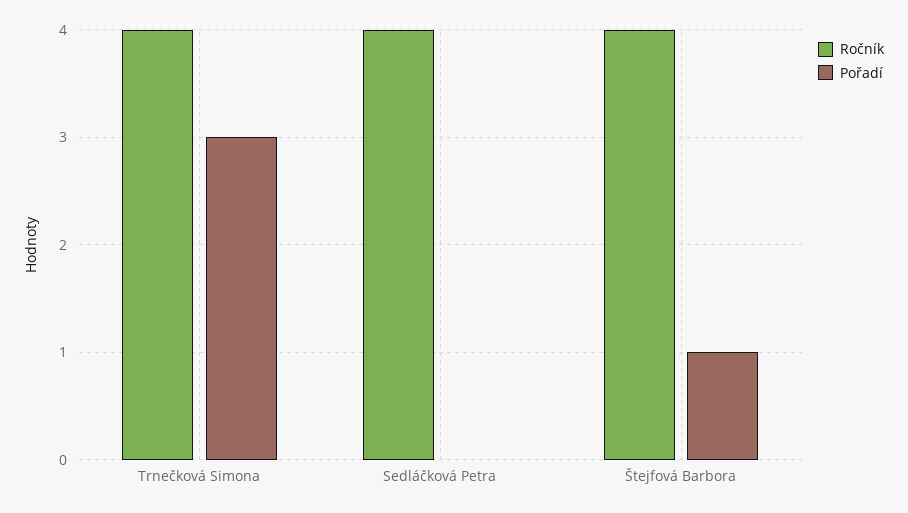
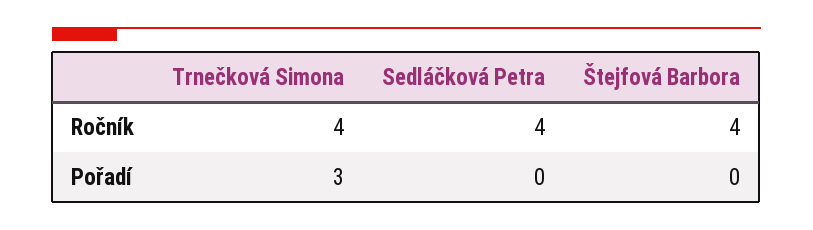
  {
    "Ročník": {
      "Trnečková Simona": 4,
      "Sedláčková Petra": 4,
      "Štejfová Barbora": 4
    },
    "Pořadí": {
      "Trnečková Simona": 3,
      "Sedláčková Petra": 0,
-     "Štejfová Barbora": 1
+     "Štejfová Barbora": 0
    }
  }

